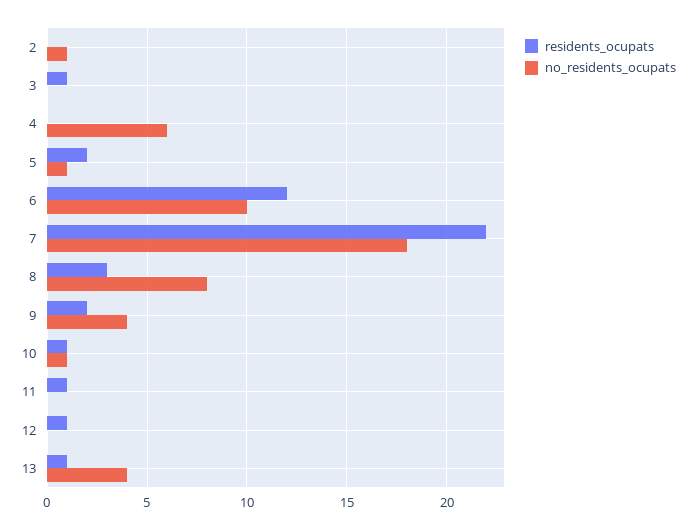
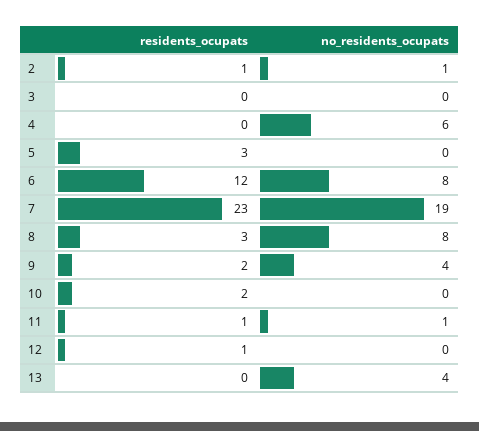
  {
    "residents_ocupats": {
-     "2": 0,
+     "2": 1,
-     "3": 1,
+     "3": 0,
      "4": 0,
-     "5": 2,
+     "5": 3,
      "6": 12,
-     "7": 22,
+     "7": 23,
      "8": 3,
      "9": 2,
-     "10": 1,
+     "10": 2,
      "11": 1,
      "12": 1,
-     "13": 1
+     "13": 0
    },
    "no_residents_ocupats": {
      "2": 1,
      "3": 0,
      "4": 6,
-     "5": 1,
+     "5": 0,
-     "6": 10,
+     "6": 8,
-     "7": 18,
+     "7": 19,
      "8": 8,
      "9": 4,
-     "10": 1,
+     "10": 0,
-     "11": 0,
+     "11": 1,
      "12": 0,
      "13": 4
    }
  }

